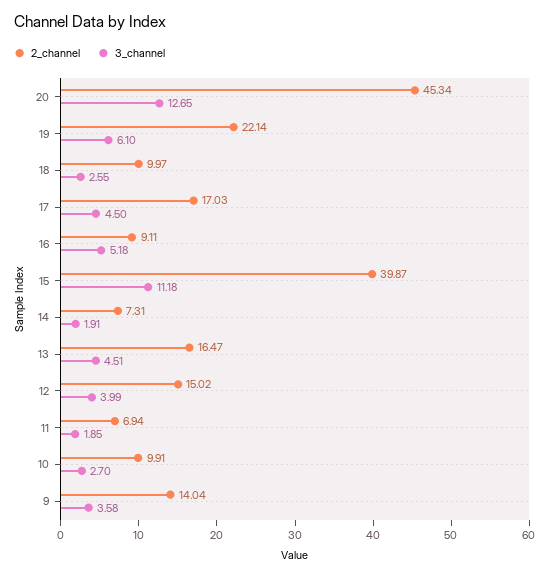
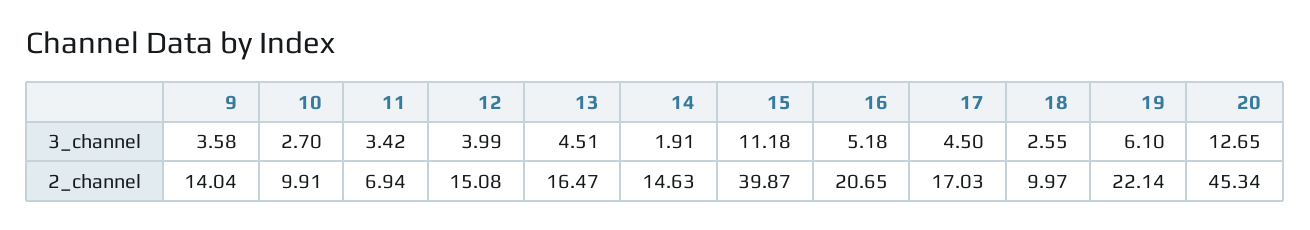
  {
    "2_channel": {
      "20": 45.34,
      "19": 22.14,
      "18": 9.97,
      "17": 17.03,
-     "16": 9.11,
+     "16": 20.65,
      "15": 39.87,
-     "14": 7.31,
+     "14": 14.63,
      "13": 16.47,
-     "12": 15.02,
+     "12": 15.08,
      "11": 6.94,
      "10": 9.91,
      "9": 14.04
    },
    "3_channel": {
      "20": 12.65,
      "19": 6.1,
      "18": 2.55,
      "17": 4.5,
      "16": 5.18,
      "15": 11.18,
      "14": 1.91,
      "13": 4.51,
      "12": 3.99,
-     "11": 1.85,
+     "11": 3.42,
      "10": 2.7,
      "9": 3.58
    }
  }

